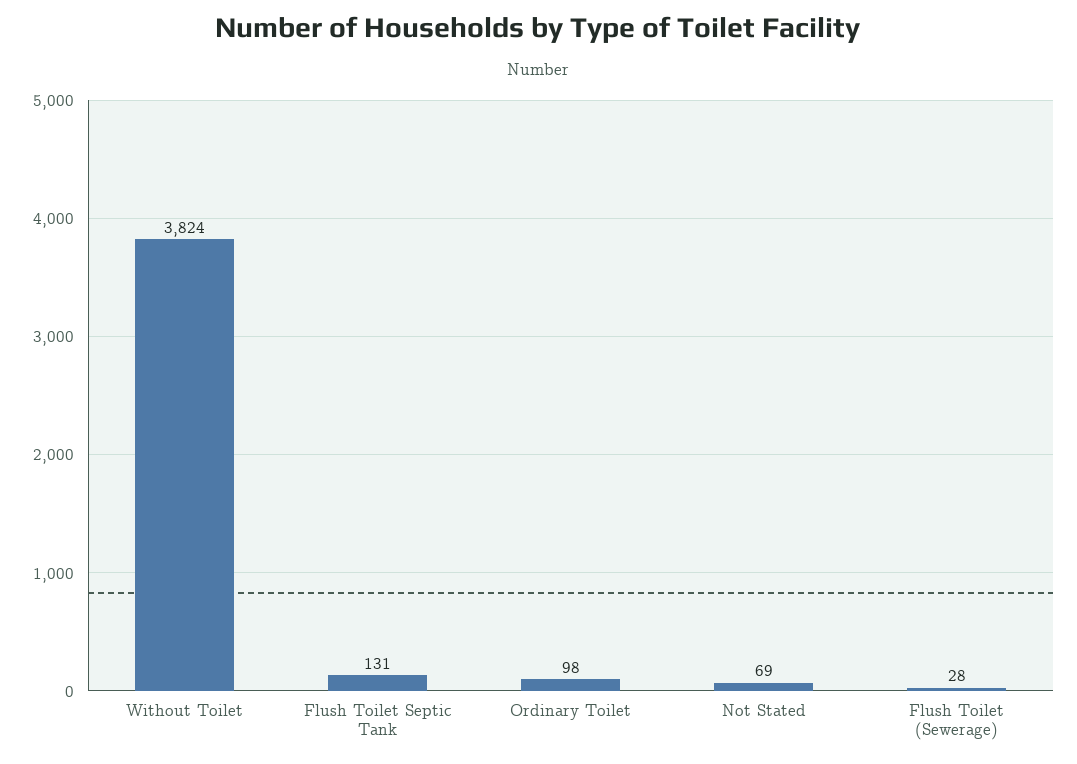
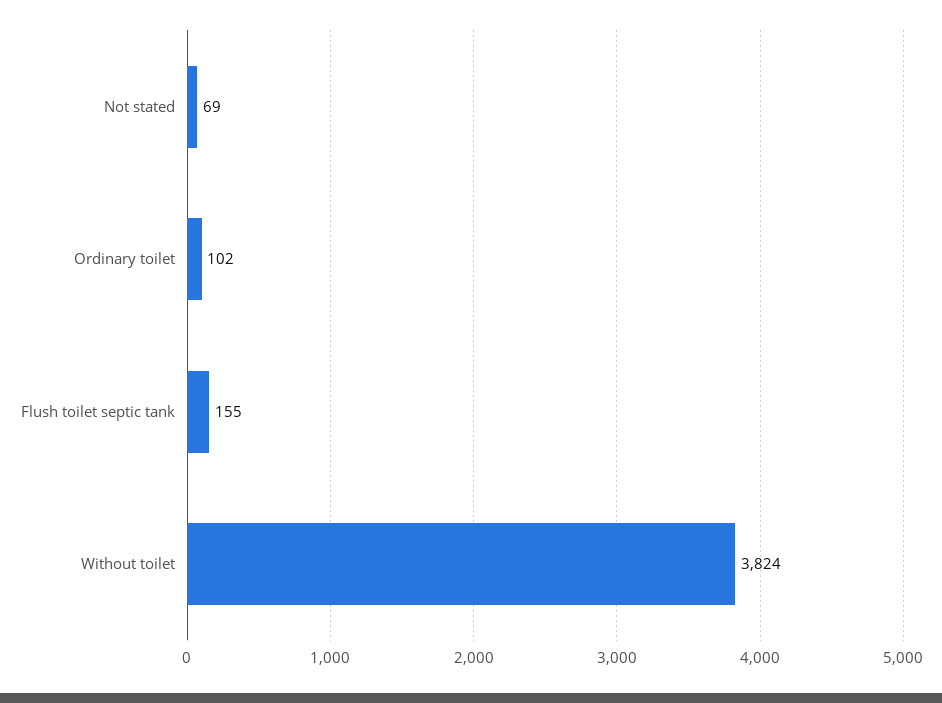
  {
    "Without Toilet": 3824,
-   "Flush Toilet Septic Tank": 131,
+   "Flush Toilet Septic Tank": 155,
-   "Ordinary Toilet": 98,
+   "Ordinary Toilet": 102,
-   "Not Stated": 69,
+   "Not Stated": 69
-   "Flush Toilet (Sewerage)": 28
  }

